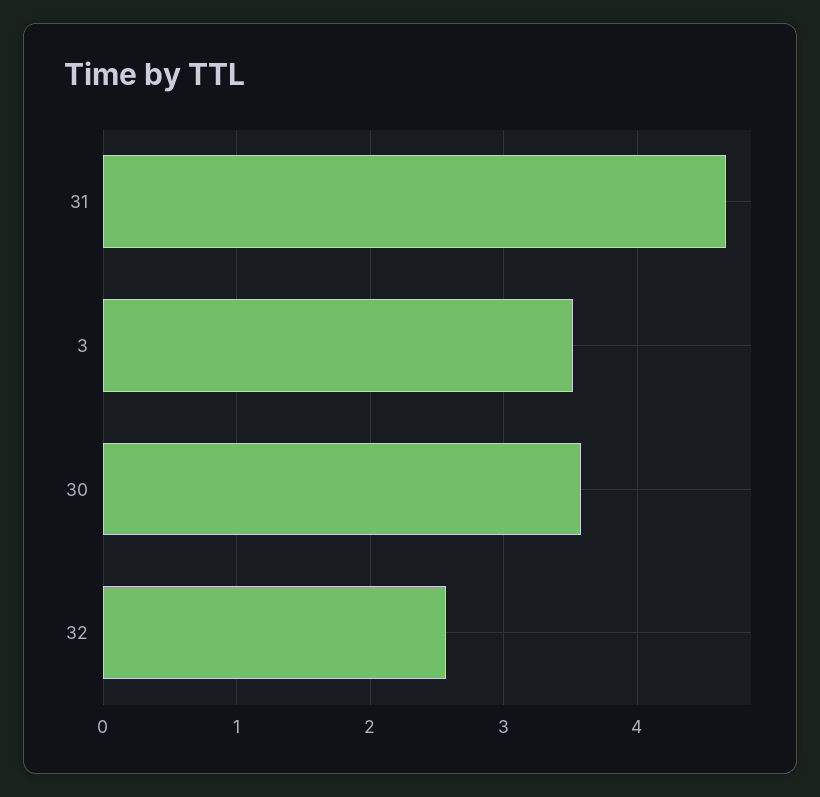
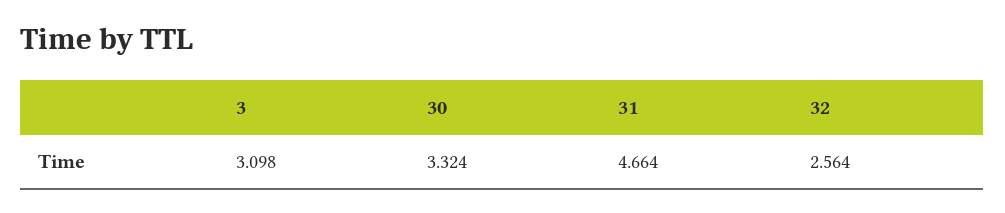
  {
    "31": 4.664,
-   "3": 3.5,
+   "3": 3.098,
-   "30": 3.6,
+   "30": 3.324,
    "32": 2.564
  }

